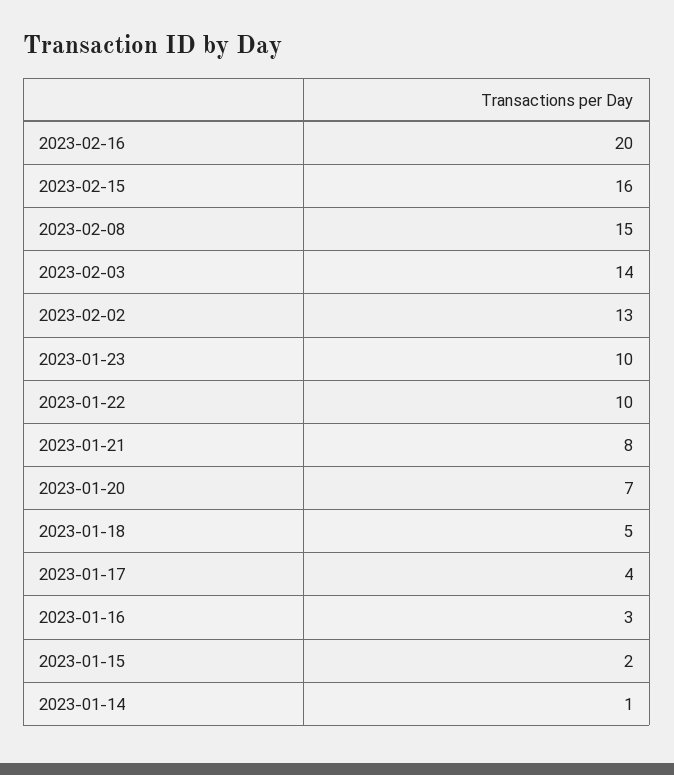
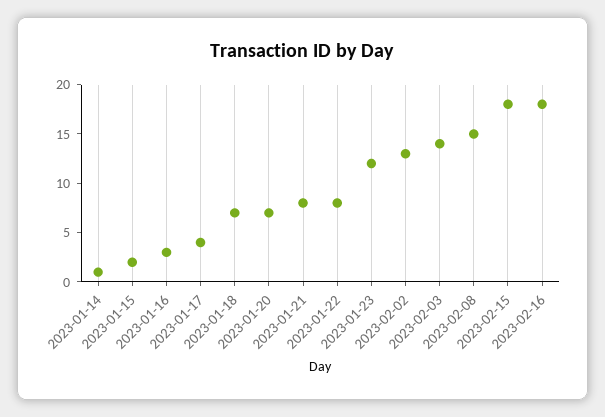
  {
-   "2023-02-16": 20,
+   "2023-02-16": 18,
-   "2023-02-15": 16,
+   "2023-02-15": 18,
    "2023-02-08": 15,
    "2023-02-03": 14,
    "2023-02-02": 13,
-   "2023-01-23": 10,
+   "2023-01-23": 12,
-   "2023-01-22": 10,
+   "2023-01-22": 8,
    "2023-01-21": 8,
    "2023-01-20": 7,
-   "2023-01-18": 5,
+   "2023-01-18": 7,
    "2023-01-17": 4,
    "2023-01-16": 3,
    "2023-01-15": 2,
    "2023-01-14": 1
  }

